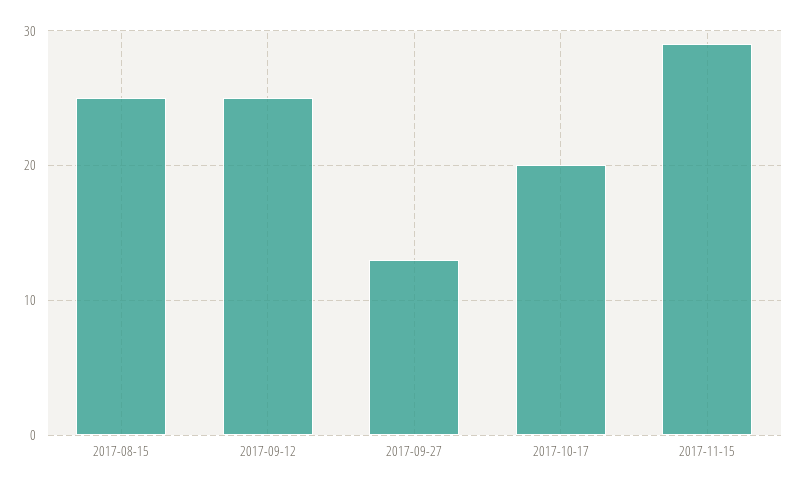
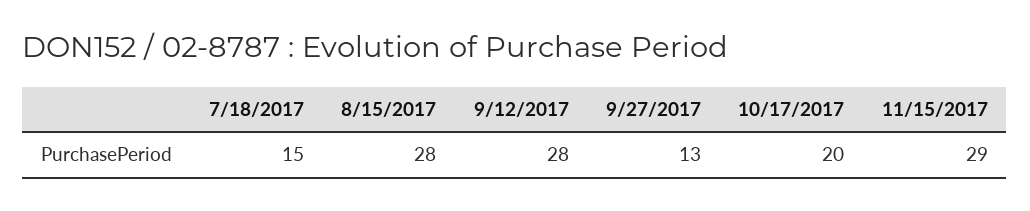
  {
-   "2017-08-15": 25,
+   "2017-08-15": 28,
-   "2017-09-12": 25,
+   "2017-09-12": 28,
    "2017-09-27": 13,
    "2017-10-17": 20,
-   "2017-11-15": 29
+   "2017-11-15": 29,
+   "7/18/2017": 15
  }

